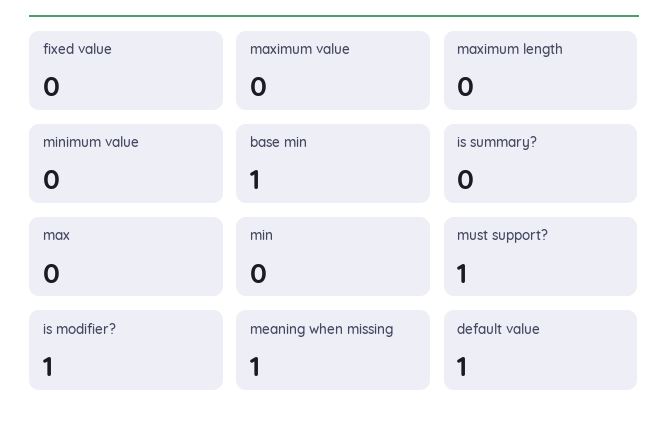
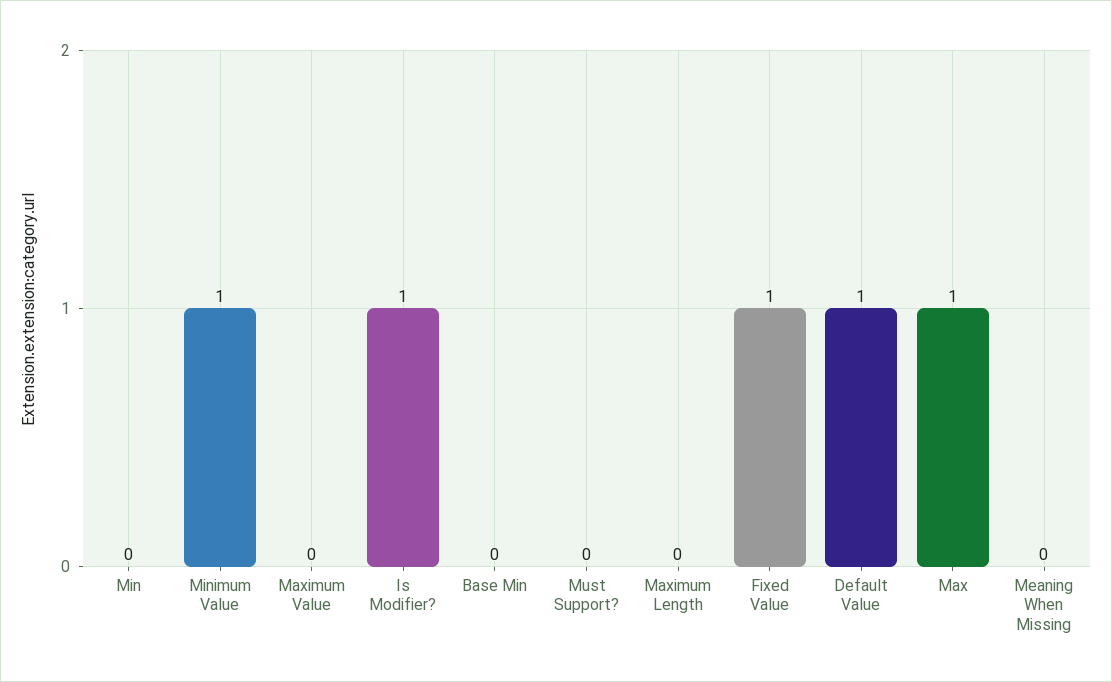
  {
-   "fixed value": 0,
+   "fixed value": 1,
    "maximum value": 0,
    "maximum length": 0,
-   "minimum value": 0,
+   "minimum value": 1,
-   "base min": 1,
+   "base min": 0,
-   "is summary?": 0,
-   "max": 0,
+   "max": 1,
    "min": 0,
-   "must support?": 1,
+   "must support?": 0,
    "is modifier?": 1,
-   "meaning when missing": 1,
+   "meaning when missing": 0,
    "default value": 1
  }

